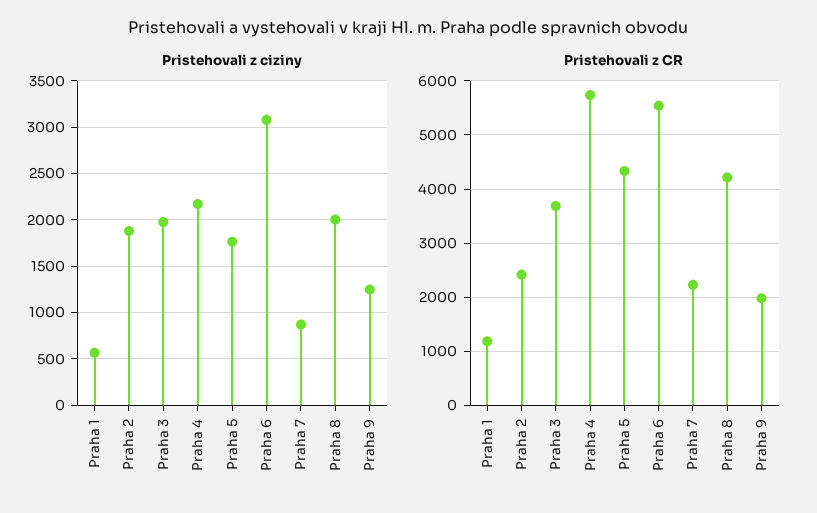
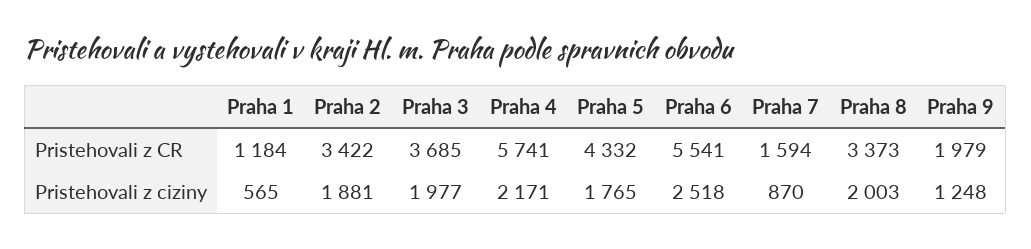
  {
    "Pristehovali z ciziny": {
      "Praha 1": 565,
      "Praha 2": 1881,
      "Praha 3": 1977,
      "Praha 4": 2171,
      "Praha 5": 1765,
-     "Praha 6": 3100,
+     "Praha 6": 2518,
      "Praha 7": 870,
      "Praha 8": 2003,
      "Praha 9": 1248
    },
    "Pristehovali z CR": {
      "Praha 1": 1184,
-     "Praha 2": 2400,
+     "Praha 2": 3422,
      "Praha 3": 3685,
      "Praha 4": 5741,
      "Praha 5": 4332,
      "Praha 6": 5541,
-     "Praha 7": 2200,
+     "Praha 7": 1594,
-     "Praha 8": 4200,
+     "Praha 8": 3373,
      "Praha 9": 1979
    }
  }

